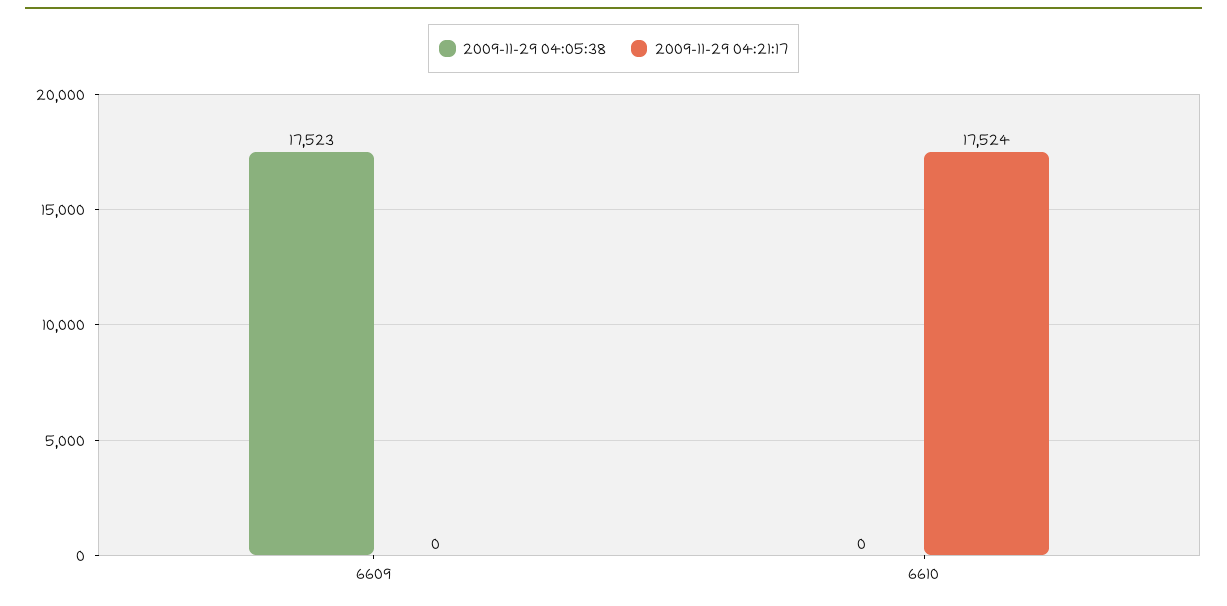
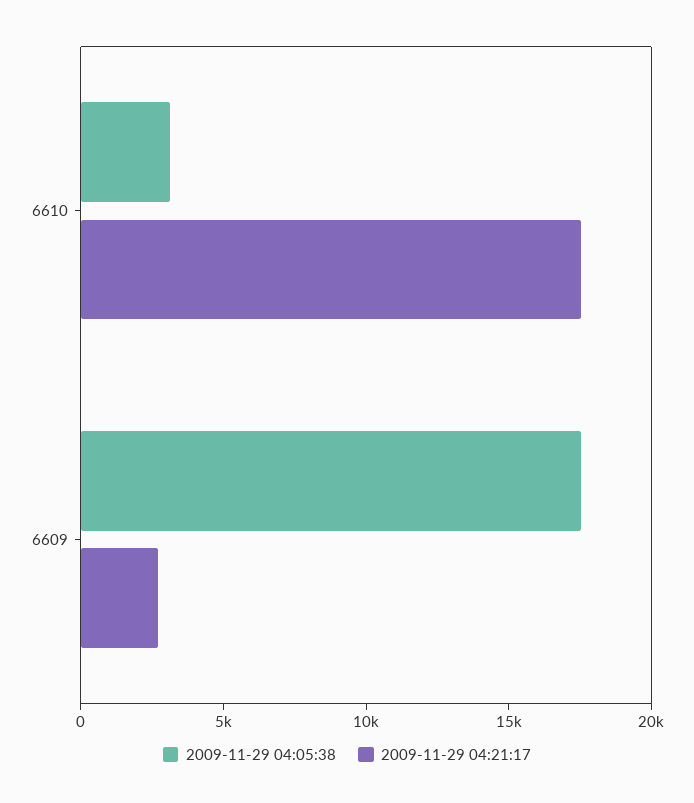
  {
    "2009-11-29 04:05:38": {
      "6609": 17523,
-     "6610": 0
+     "6610": 3000
    },
    "2009-11-29 04:21:17": {
-     "6609": 0,
+     "6609": 3000,
      "6610": 17524
    }
  }

